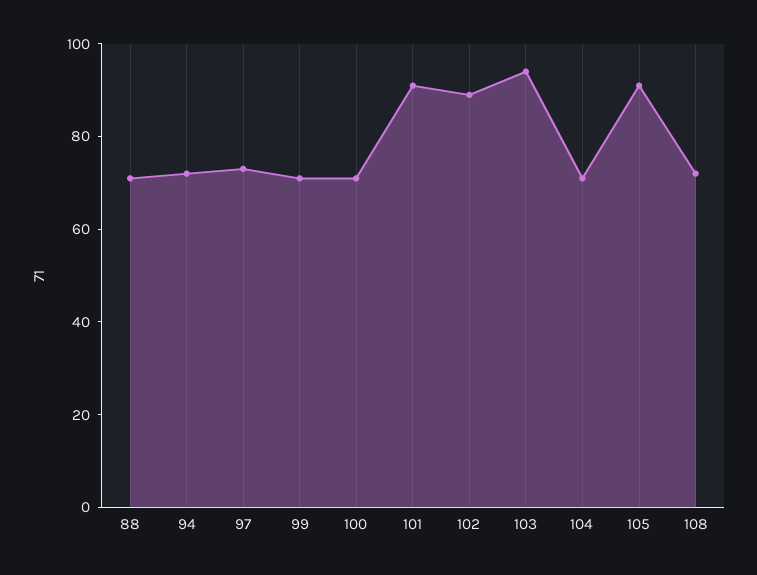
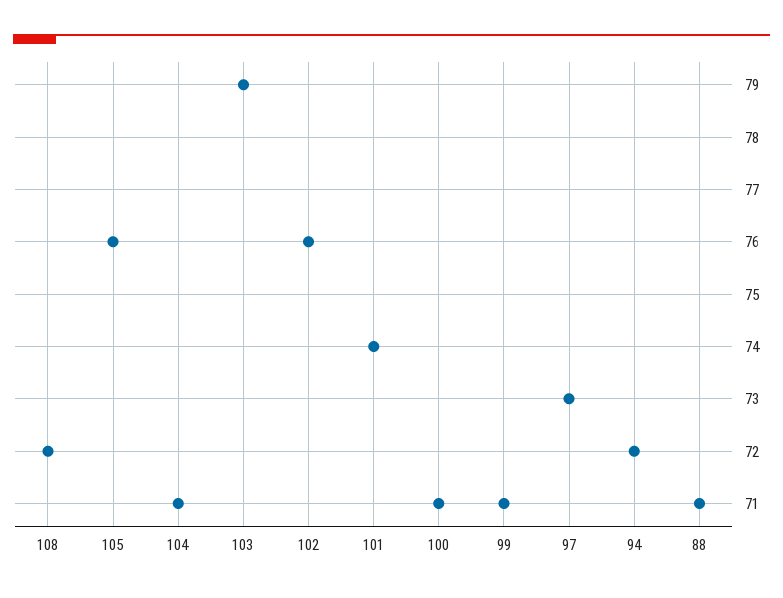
  {
    "88": 71,
    "94": 72,
    "97": 73,
    "99": 71,
    "100": 71,
-   "101": 90,
+   "101": 74,
-   "102": 90,
+   "102": 76,
-   "103": 95,
+   "103": 79,
    "104": 71,
-   "105": 90,
+   "105": 76,
    "108": 72
  }

